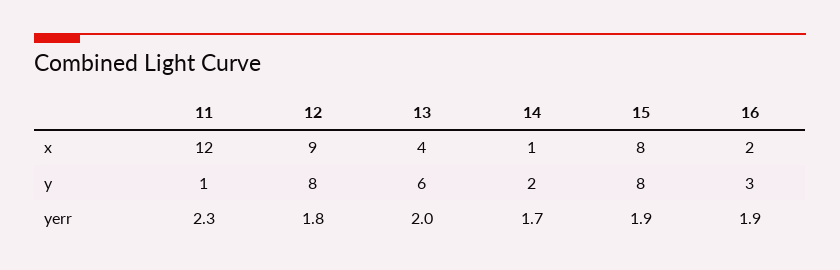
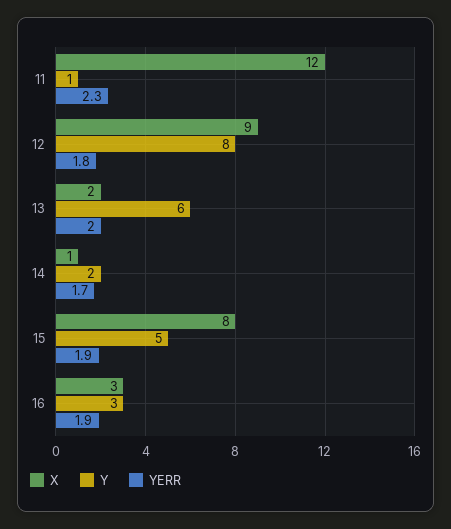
  {
    "x": {
      "11": 12,
      "12": 9,
-     "13": 4,
+     "13": 2,
      "14": 1,
      "15": 8,
-     "16": 2
+     "16": 3
    },
    "y": {
      "11": 1,
      "12": 8,
      "13": 6,
      "14": 2,
-     "15": 8,
+     "15": 5,
      "16": 3
    },
    "yerr": {
      "11": 2.3,
      "12": 1.8,
      "13": 2,
      "14": 1.7,
      "15": 1.9,
      "16": 1.9
    }
  }

